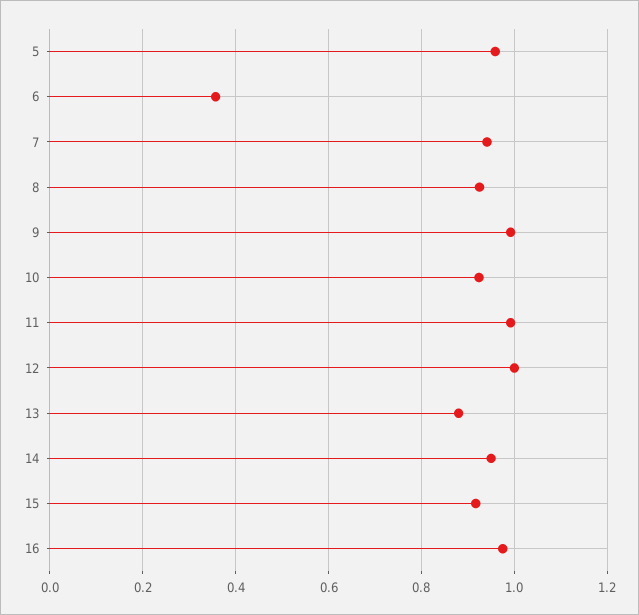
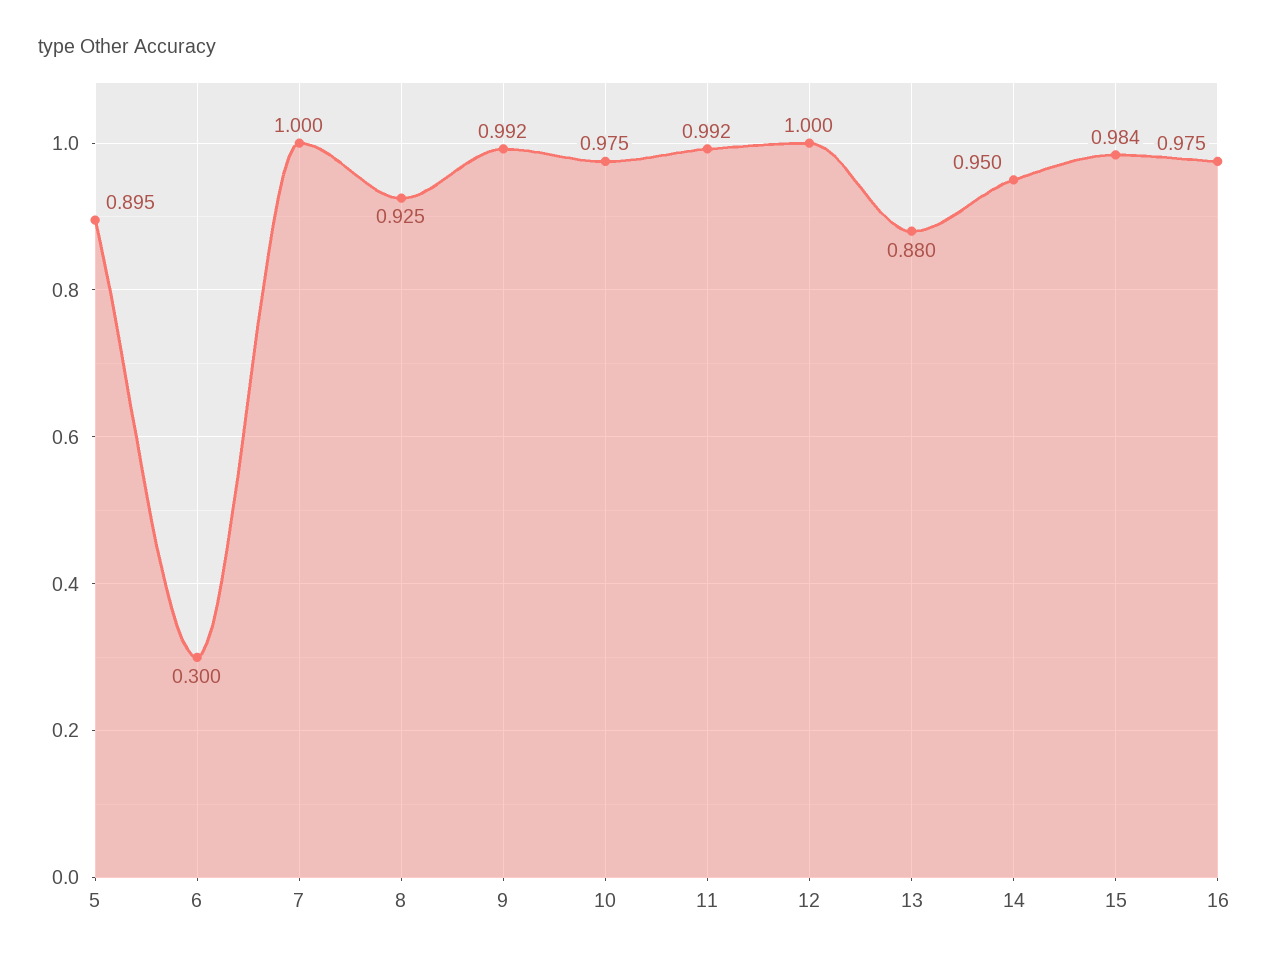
  {
-   "5": 0.96,
+   "5": 0.895,
-   "6": 0.36,
+   "6": 0.3,
-   "7": 0.94,
+   "7": 1,
    "8": 0.925,
    "9": 0.992,
-   "10": 0.92,
+   "10": 0.975,
    "11": 0.992,
    "12": 1,
    "13": 0.88,
    "14": 0.95,
-   "15": 0.92,
+   "15": 0.984,
    "16": 0.975
  }

